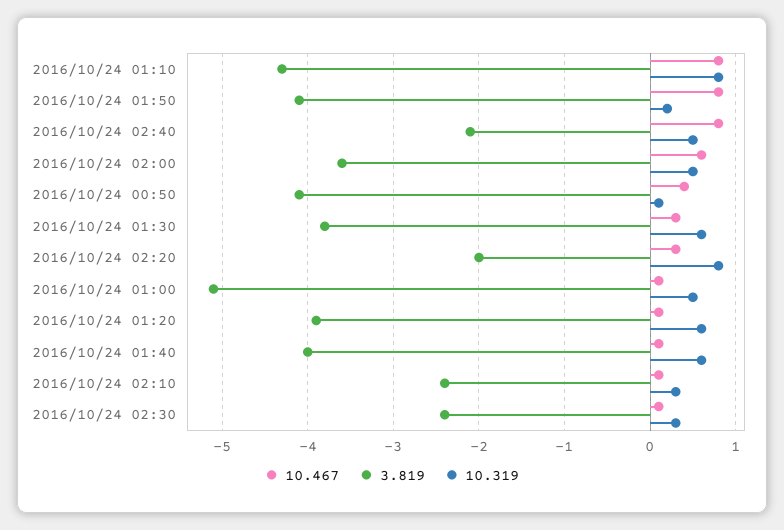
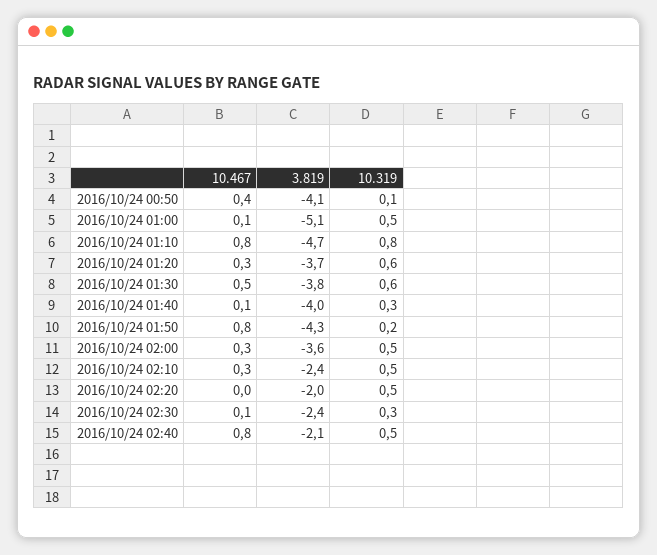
  {
    "10.467": {
      "2016/10/24 01:10": 0.8,
      "2016/10/24 01:50": 0.8,
      "2016/10/24 02:40": 0.8,
-     "2016/10/24 02:00": 0.6,
+     "2016/10/24 02:00": 0.3,
      "2016/10/24 00:50": 0.4,
-     "2016/10/24 01:30": 0.3,
+     "2016/10/24 01:30": 0.5,
-     "2016/10/24 02:20": 0.3,
+     "2016/10/24 02:20": 0,
      "2016/10/24 01:00": 0.1,
-     "2016/10/24 01:20": 0.1,
+     "2016/10/24 01:20": 0.3,
      "2016/10/24 01:40": 0.1,
-     "2016/10/24 02:10": 0.1,
+     "2016/10/24 02:10": 0.3,
      "2016/10/24 02:30": 0.1
    },
    "3.819": {
-     "2016/10/24 01:10": -4.3,
+     "2016/10/24 01:10": -4.7,
-     "2016/10/24 01:50": -4.1,
+     "2016/10/24 01:50": -4.3,
      "2016/10/24 02:40": -2.1,
      "2016/10/24 02:00": -3.6,
      "2016/10/24 00:50": -4.1,
      "2016/10/24 01:30": -3.8,
      "2016/10/24 02:20": -2,
      "2016/10/24 01:00": -5.1,
-     "2016/10/24 01:20": -3.9,
+     "2016/10/24 01:20": -3.7,
      "2016/10/24 01:40": -4,
      "2016/10/24 02:10": -2.4,
      "2016/10/24 02:30": -2.4
    },
    "10.319": {
      "2016/10/24 01:10": 0.8,
      "2016/10/24 01:50": 0.2,
      "2016/10/24 02:40": 0.5,
      "2016/10/24 02:00": 0.5,
      "2016/10/24 00:50": 0.1,
      "2016/10/24 01:30": 0.6,
-     "2016/10/24 02:20": 0.8,
+     "2016/10/24 02:20": 0.5,
      "2016/10/24 01:00": 0.5,
      "2016/10/24 01:20": 0.6,
-     "2016/10/24 01:40": 0.6,
+     "2016/10/24 01:40": 0.3,
-     "2016/10/24 02:10": 0.3,
+     "2016/10/24 02:10": 0.5,
      "2016/10/24 02:30": 0.3
    }
  }

